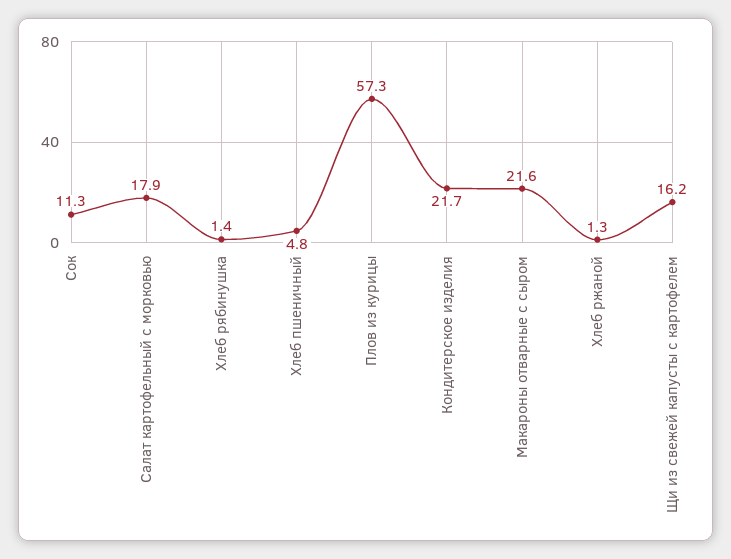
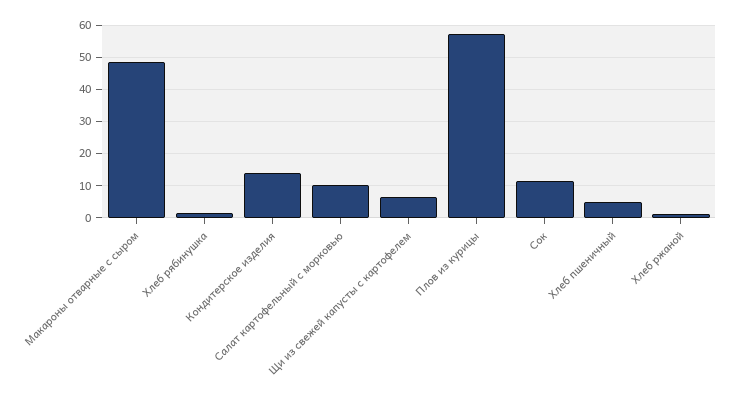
  {
    "Сок": 11.3,
-   "Салат картофельный с морковью": 17.9,
+   "Салат картофельный с морковью": 10,
    "Хлеб рябинушка": 1.4,
    "Хлеб пшеничный": 4.8,
    "Плов из курицы": 57.3,
-   "Кондитерское изделия": 21.7,
+   "Кондитерское изделия": 14,
-   "Макароны отварные с сыром": 21.6,
+   "Макароны отварные с сыром": 48,
    "Хлеб ржаной": 1.3,
-   "Щи из свежей капусты с картофелем": 16.2
+   "Щи из свежей капусты с картофелем": 6
  }

